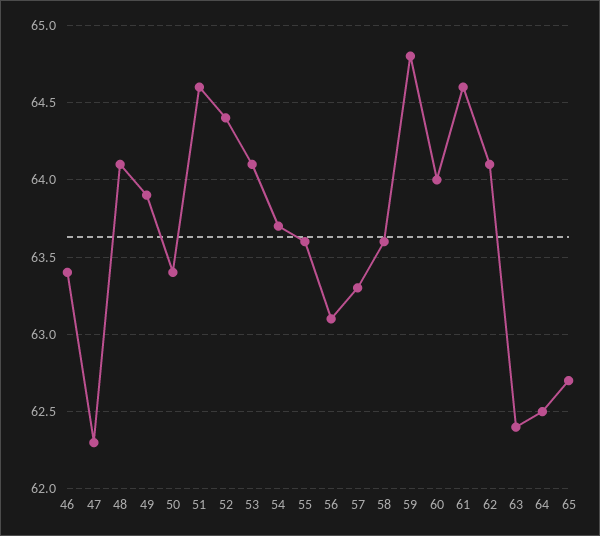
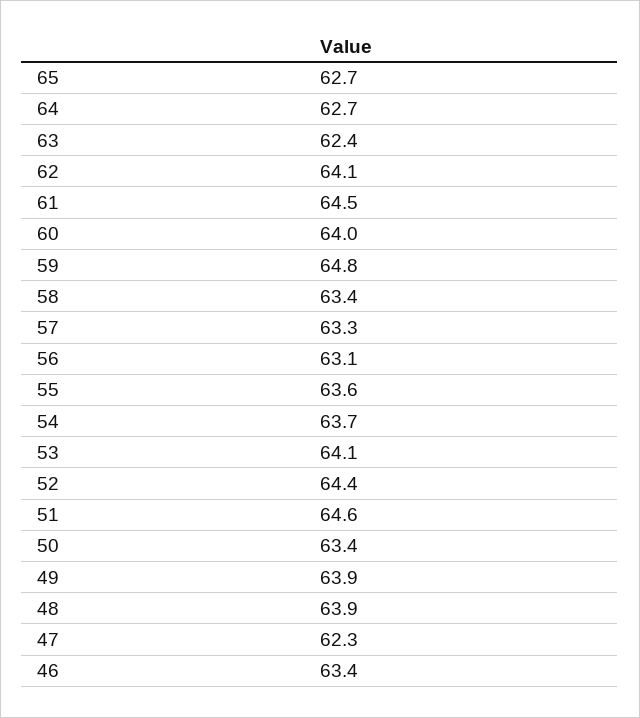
  {
    "46": 63.4,
    "47": 62.3,
-   "48": 64.1,
+   "48": 63.9,
    "49": 63.9,
    "50": 63.4,
    "51": 64.6,
    "52": 64.4,
    "53": 64.1,
    "54": 63.7,
    "55": 63.6,
    "56": 63.1,
    "57": 63.3,
-   "58": 63.6,
+   "58": 63.4,
    "59": 64.8,
    "60": 64,
-   "61": 64.6,
+   "61": 64.5,
    "62": 64.1,
    "63": 62.4,
-   "64": 62.5,
+   "64": 62.7,
    "65": 62.7
  }

